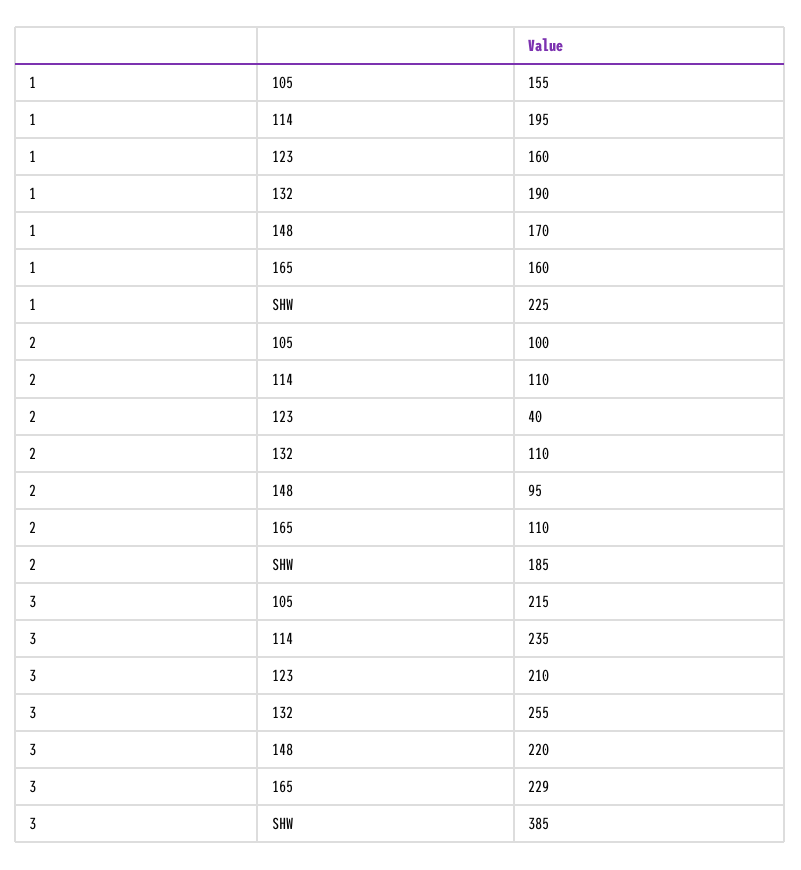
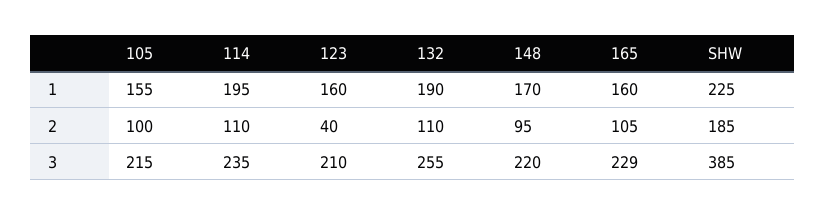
  {
    "1": {
      "105": 155,
      "114": 195,
      "123": 160,
      "132": 190,
      "148": 170,
      "165": 160,
      "SHW": 225
    },
    "2": {
      "105": 100,
      "114": 110,
      "123": 40,
      "132": 110,
      "148": 95,
-     "165": 110,
+     "165": 105,
      "SHW": 185
    },
    "3": {
      "105": 215,
      "114": 235,
      "123": 210,
      "132": 255,
      "148": 220,
      "165": 229,
      "SHW": 385
    }
  }

